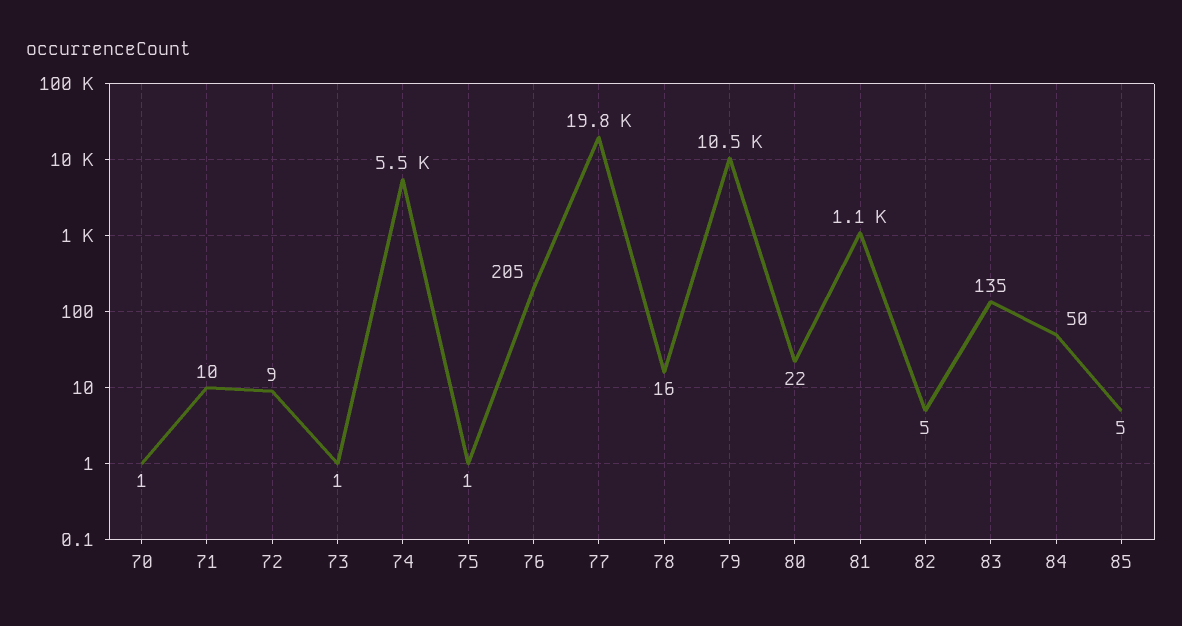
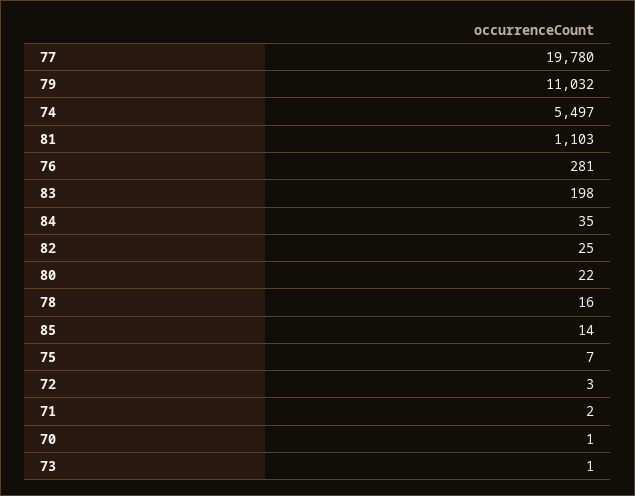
  {
    "70": 1,
-   "71": 10,
+   "71": 2,
-   "72": 9,
+   "72": 3,
    "73": 1,
    "74": 5497,
-   "75": 1,
+   "75": 7,
-   "76": 205,
+   "76": 281,
    "77": 19780,
    "78": 16,
-   "79": 10500,
+   "79": 11032,
    "80": 22,
    "81": 1103,
-   "82": 5,
+   "82": 25,
-   "83": 135,
+   "83": 198,
-   "84": 50,
+   "84": 35,
-   "85": 5
+   "85": 14
  }

